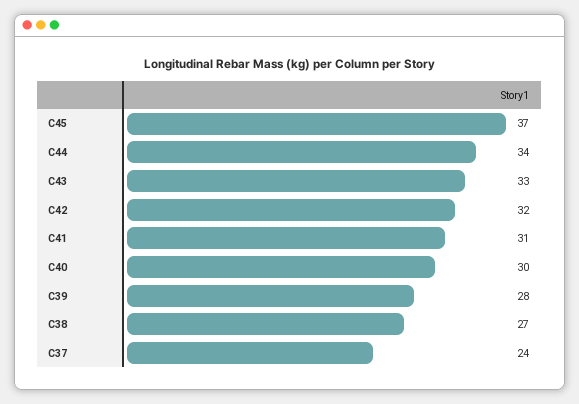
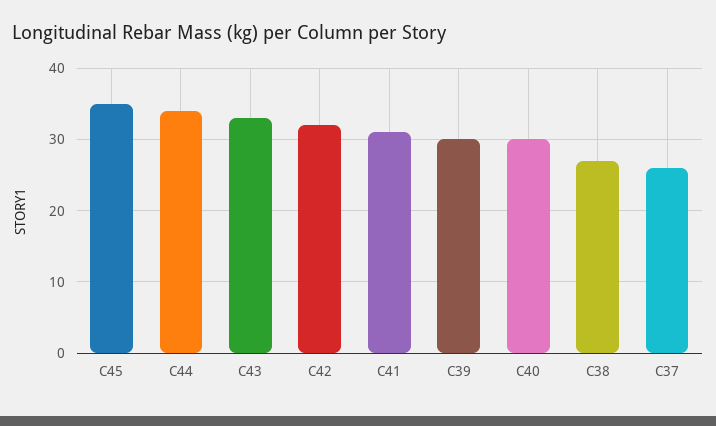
  {
-   "C45": 37,
+   "C45": 35,
    "C44": 34,
    "C43": 33,
    "C42": 32,
    "C41": 31,
    "C40": 30,
-   "C39": 28,
+   "C39": 30,
    "C38": 27,
-   "C37": 24
+   "C37": 26
  }

